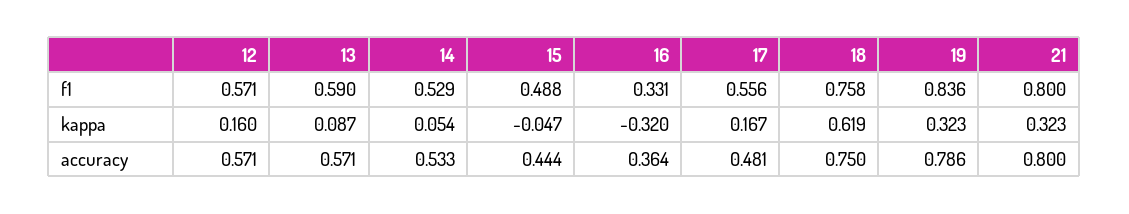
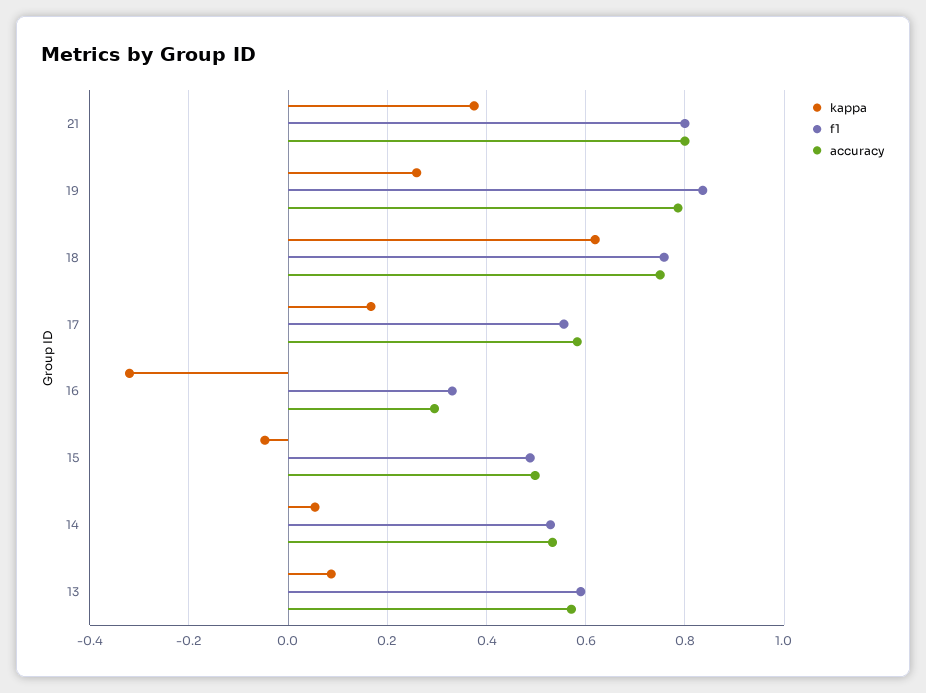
  {
    "f1": {
-     "12": 0.571,
      "13": 0.59,
      "14": 0.529,
      "15": 0.488,
      "16": 0.331,
      "17": 0.556,
      "18": 0.758,
      "19": 0.836,
      "21": 0.8
    },
    "kappa": {
-     "12": 0.16,
      "13": 0.087,
      "14": 0.054,
      "15": -0.047,
      "16": -0.32,
      "17": 0.167,
      "18": 0.619,
-     "19": 0.323,
+     "19": 0.26,
-     "21": 0.323
+     "21": 0.38
    },
    "accuracy": {
-     "12": 0.571,
      "13": 0.571,
      "14": 0.533,
-     "15": 0.444,
+     "15": 0.5,
-     "16": 0.364,
+     "16": 0.3,
-     "17": 0.481,
+     "17": 0.58,
      "18": 0.75,
      "19": 0.786,
      "21": 0.8
    }
  }

